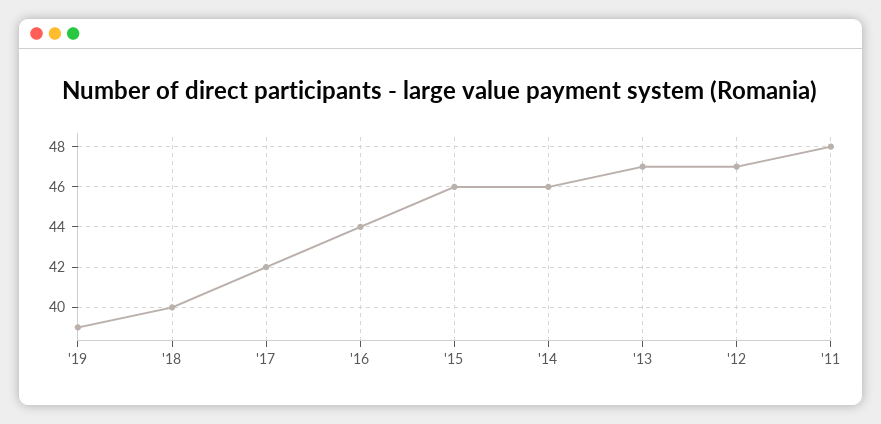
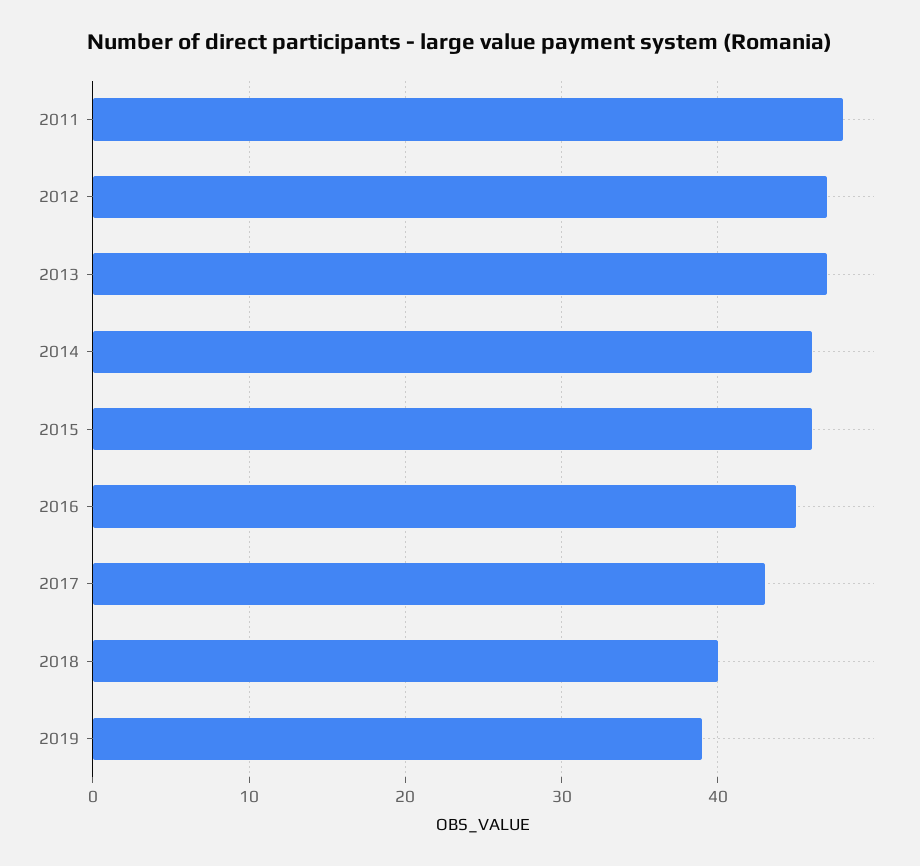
  {
    "'19": 39,
    "'18": 40,
-   "'17": 42,
+   "'17": 43,
-   "'16": 44,
+   "'16": 45,
    "'15": 46,
    "'14": 46,
    "'13": 47,
    "'12": 47,
    "'11": 48
  }

